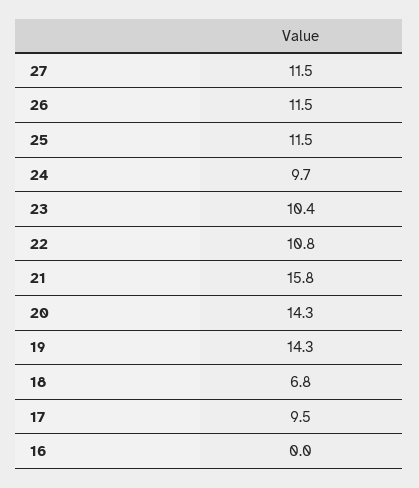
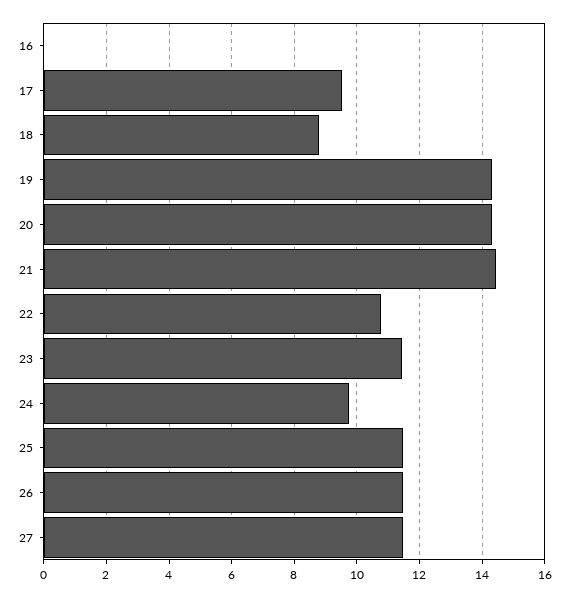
  {
    "27": 11.5,
    "26": 11.5,
    "25": 11.5,
    "24": 9.7,
-   "23": 10.4,
+   "23": 11.4,
    "22": 10.8,
-   "21": 15.8,
+   "21": 14.4,
    "20": 14.3,
    "19": 14.3,
-   "18": 6.8,
+   "18": 8.8,
    "17": 9.5,
    "16": 0
  }

